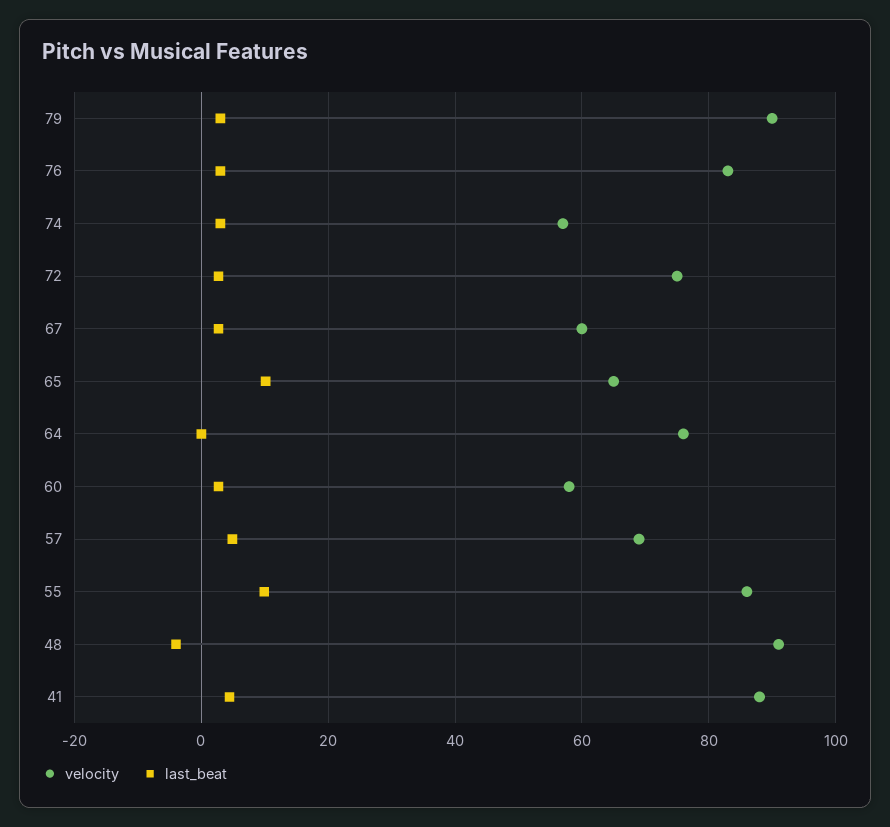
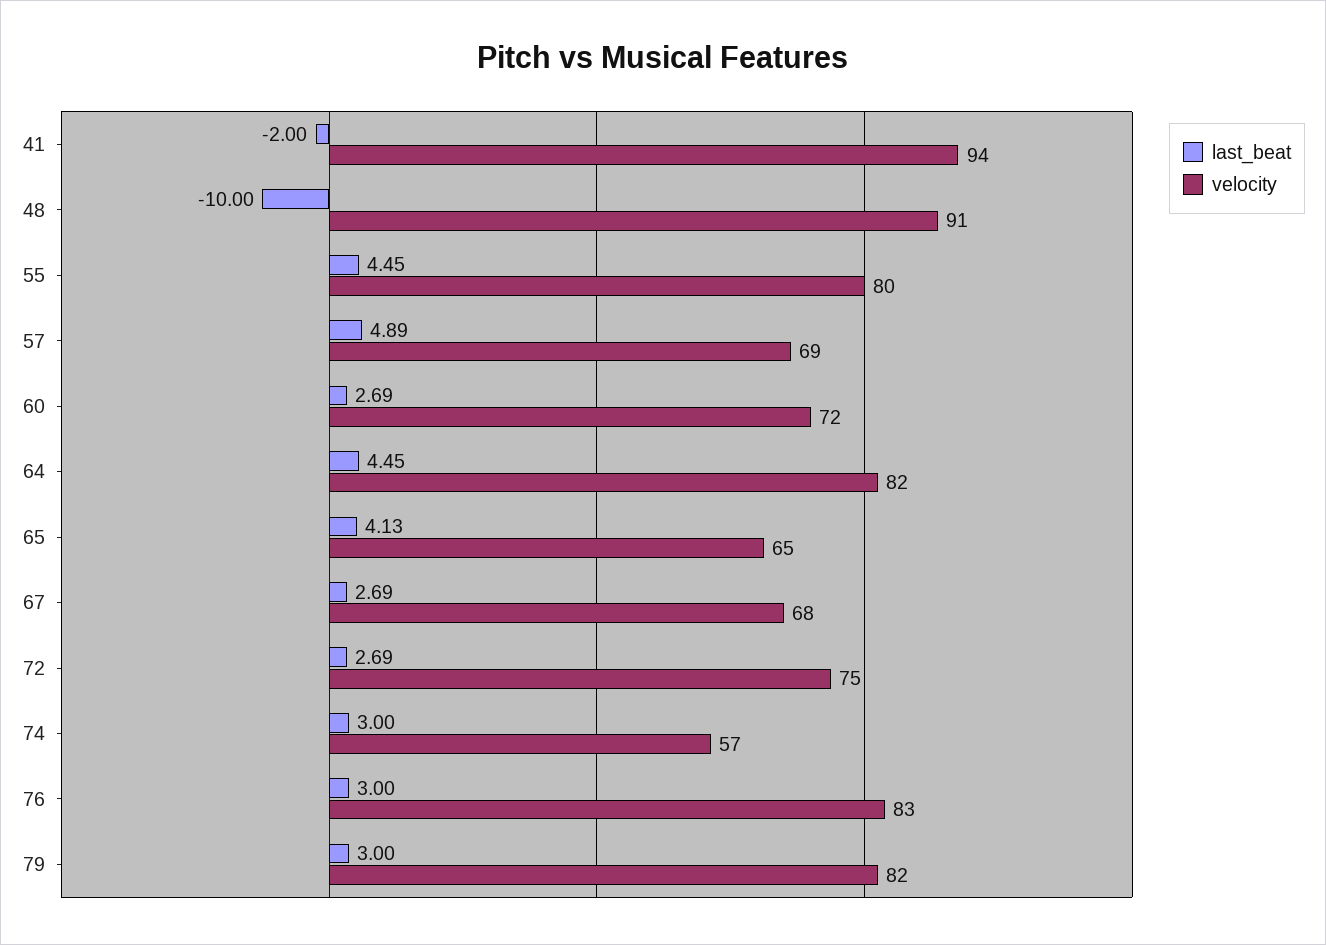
  {
    "velocity": {
-     "79": 90,
+     "79": 82,
      "76": 83,
      "74": 57,
      "72": 75,
-     "67": 60,
+     "67": 68,
      "65": 65,
-     "64": 76,
+     "64": 82,
-     "60": 58,
+     "60": 72,
      "57": 69,
-     "55": 86,
+     "55": 80,
      "48": 91,
-     "41": 88
+     "41": 94
    },
    "last_beat": {
      "79": 3,
      "76": 3,
      "74": 3,
      "72": 2.69,
      "67": 2.69,
-     "65": 10,
+     "65": 4.13,
-     "64": 0,
+     "64": 4.45,
      "60": 2.69,
      "57": 4.89,
-     "55": 10,
+     "55": 4.45,
-     "48": -4,
+     "48": -10,
-     "41": 4
+     "41": -2
    }
  }

